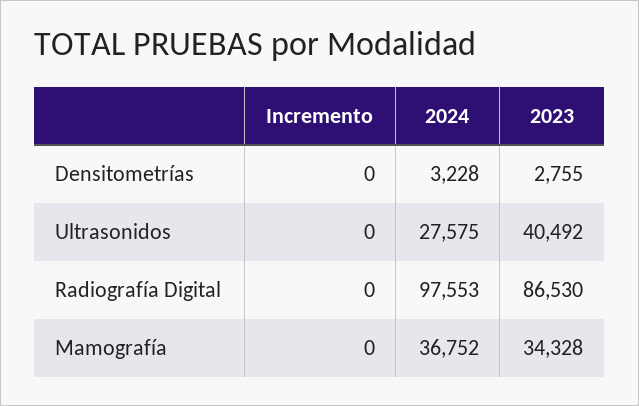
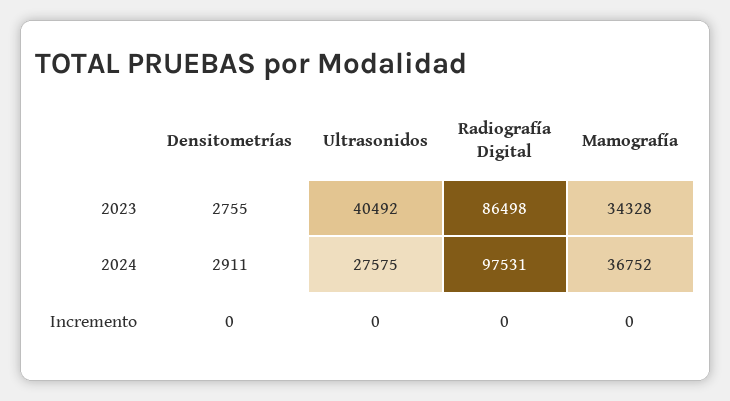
  {
    "Incremento": {
      "Densitometrías": 0,
      "Ultrasonidos": 0,
      "Radiografía Digital": 0,
      "Mamografía": 0
    },
    "2024": {
-     "Densitometrías": 3228,
+     "Densitometrías": 2911,
      "Ultrasonidos": 27575,
-     "Radiografía Digital": 97553,
+     "Radiografía Digital": 97531,
      "Mamografía": 36752
    },
    "2023": {
      "Densitometrías": 2755,
      "Ultrasonidos": 40492,
-     "Radiografía Digital": 86530,
+     "Radiografía Digital": 86498,
      "Mamografía": 34328
    }
  }

